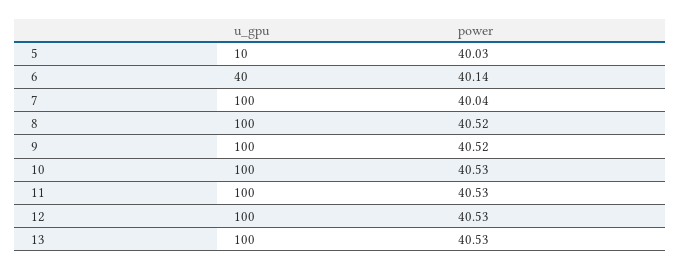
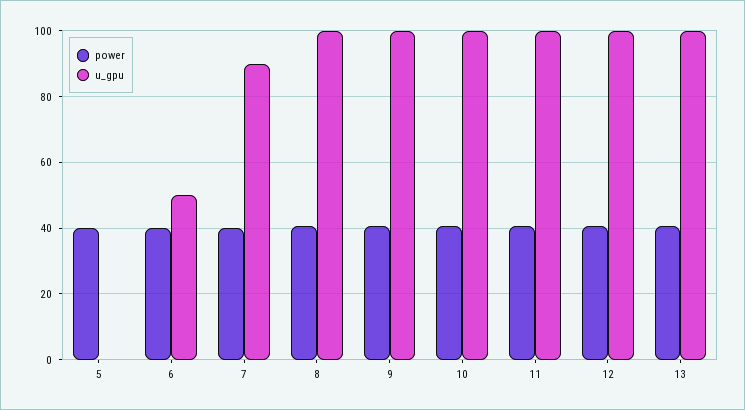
  {
    "u_gpu": {
-     "5": 10,
+     "5": 0,
-     "6": 40,
+     "6": 50,
-     "7": 100,
+     "7": 90,
      "8": 100,
      "9": 100,
      "10": 100,
      "11": 100,
      "12": 100,
      "13": 100
    },
    "power": {
      "5": 40.03,
      "6": 40.14,
      "7": 40.04,
      "8": 40.52,
      "9": 40.52,
      "10": 40.53,
      "11": 40.53,
      "12": 40.53,
      "13": 40.53
    }
  }

